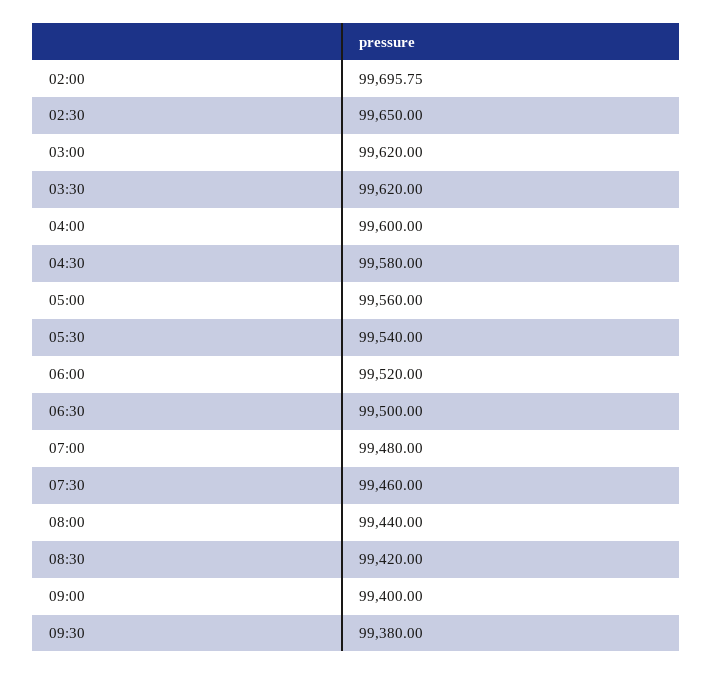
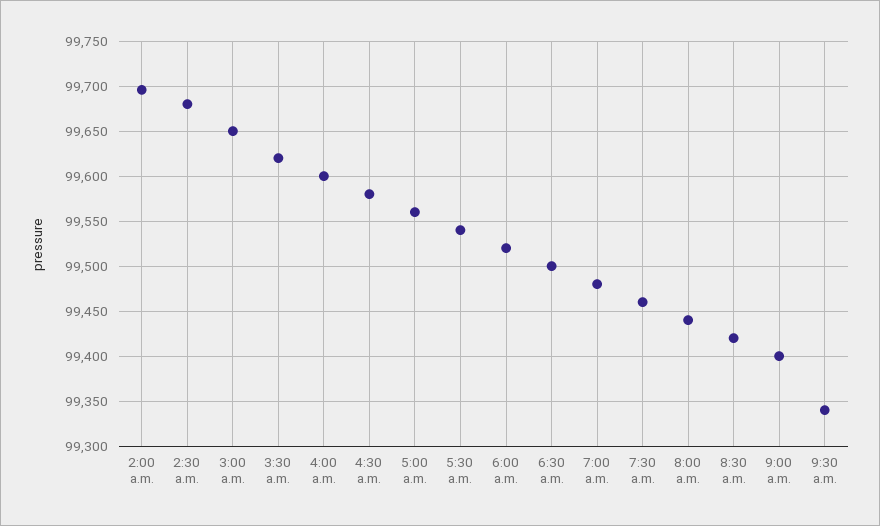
  {
    "02:00": 99695.75,
-   "02:30": 99650,
+   "02:30": 99680,
-   "03:00": 99620,
+   "03:00": 99650,
    "03:30": 99620,
    "04:00": 99600,
    "04:30": 99580,
    "05:00": 99560,
    "05:30": 99540,
    "06:00": 99520,
    "06:30": 99500,
    "07:00": 99480,
    "07:30": 99460,
    "08:00": 99440,
    "08:30": 99420,
    "09:00": 99400,
-   "09:30": 99380
+   "09:30": 99340
  }

